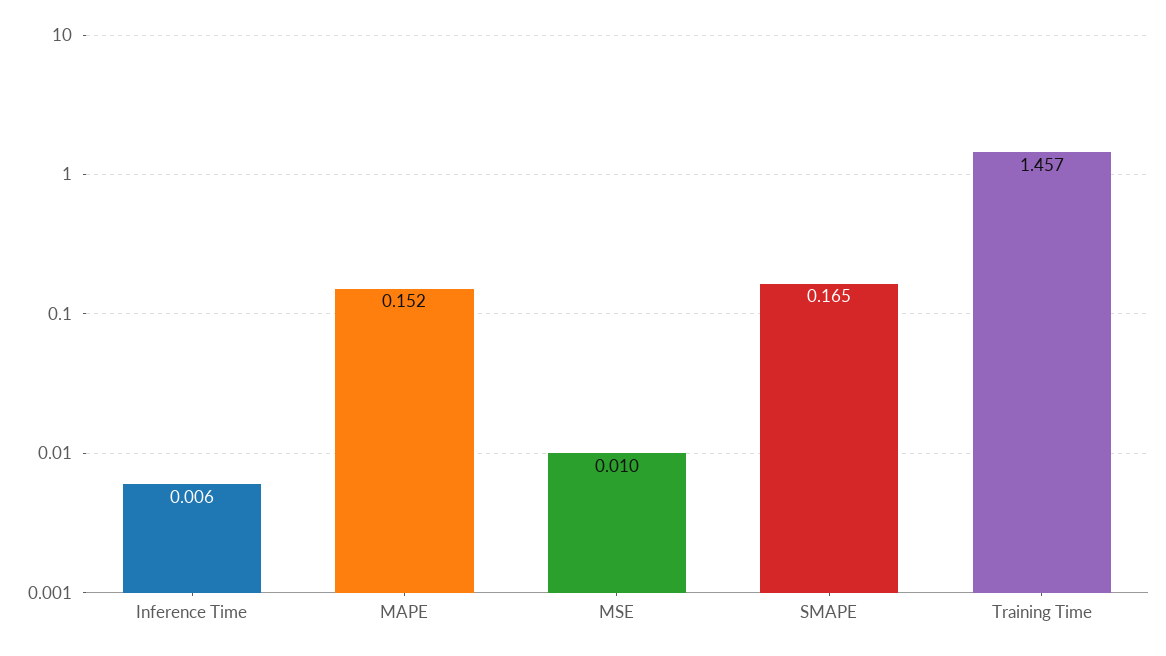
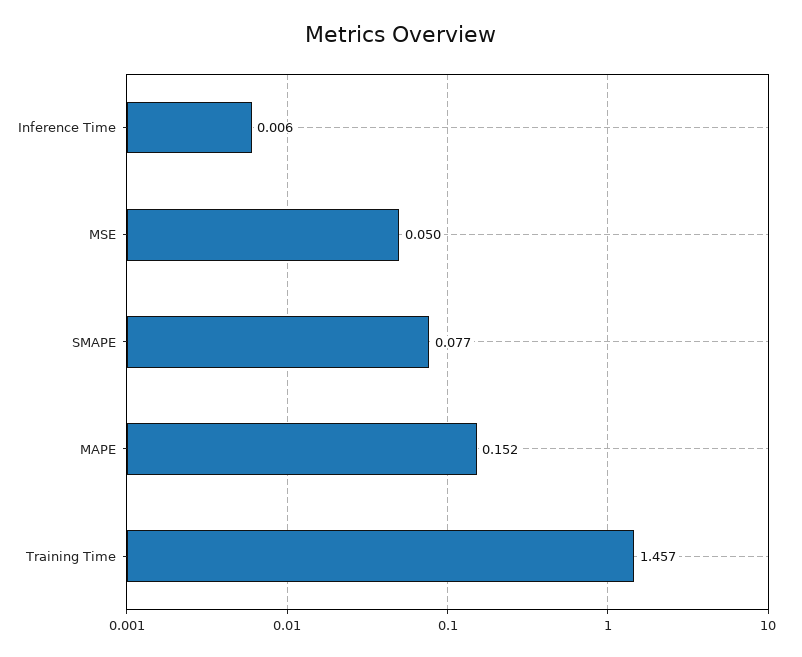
  {
    "Inference Time": 0.006,
    "MAPE": 0.152,
-   "MSE": 0.01,
+   "MSE": 0.05,
-   "SMAPE": 0.165,
+   "SMAPE": 0.077,
    "Training Time": 1.457
  }

